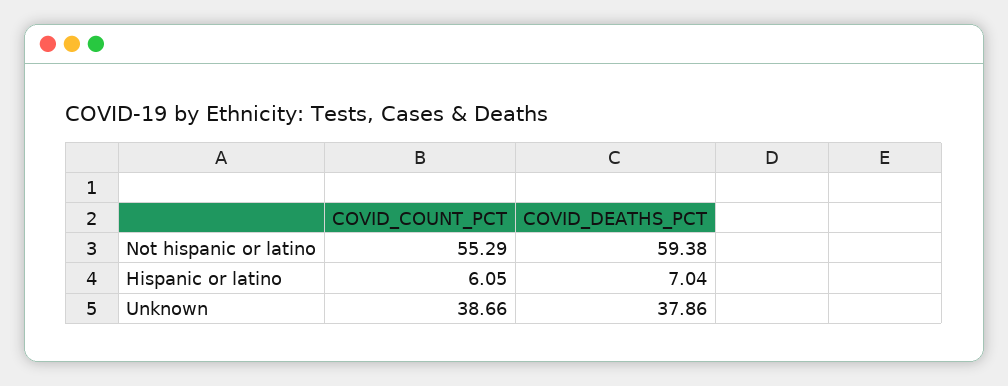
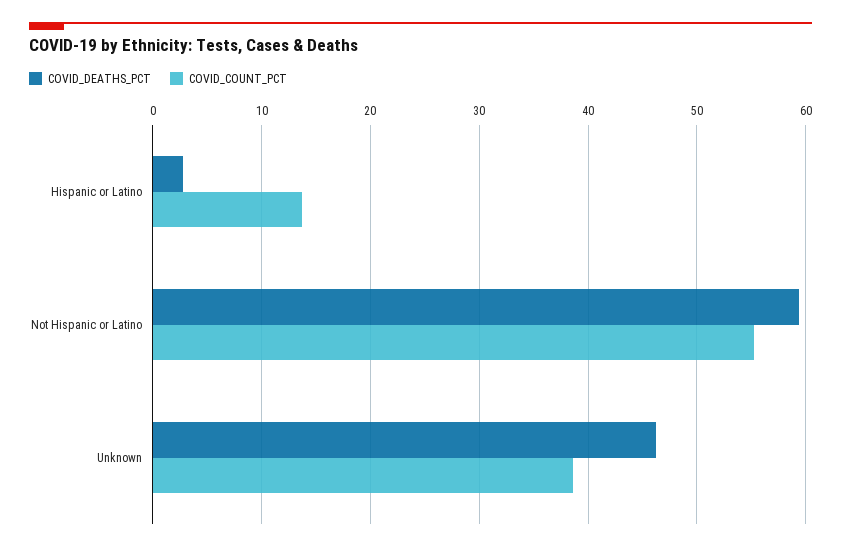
  {
    "COVID_COUNT_PCT": {
      "Not hispanic or latino": 55.29,
-     "Hispanic or latino": 6.05,
+     "Hispanic or latino": 14,
      "Unknown": 38.66
    },
    "COVID_DEATHS_PCT": {
      "Not hispanic or latino": 59.38,
-     "Hispanic or latino": 7.04,
+     "Hispanic or latino": 3,
-     "Unknown": 37.86
+     "Unknown": 46
    }
  }

